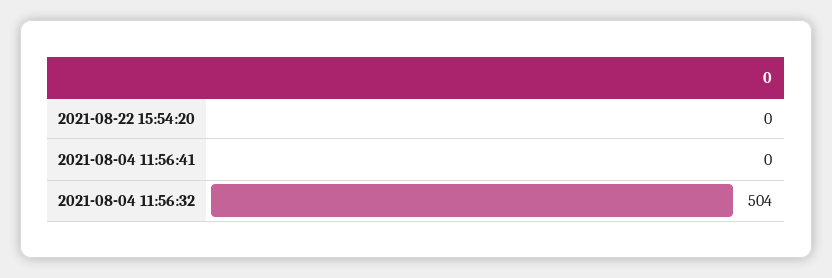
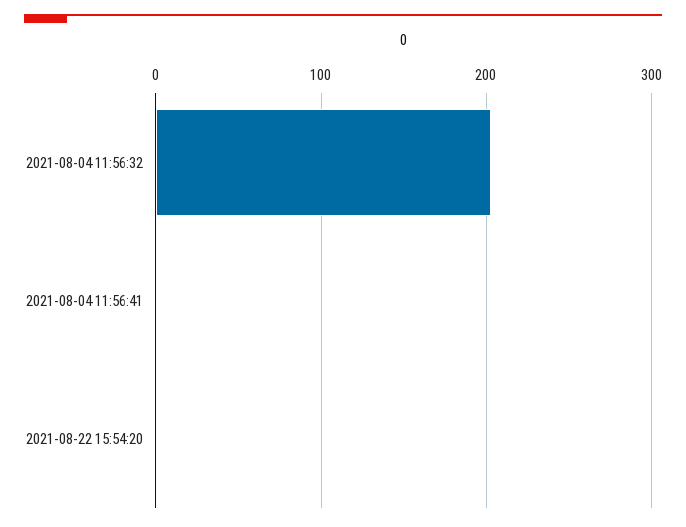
  {
    "2021-08-22 15:54:20": 0,
    "2021-08-04 11:56:41": 0,
-   "2021-08-04 11:56:32": 504
+   "2021-08-04 11:56:32": 200
  }

